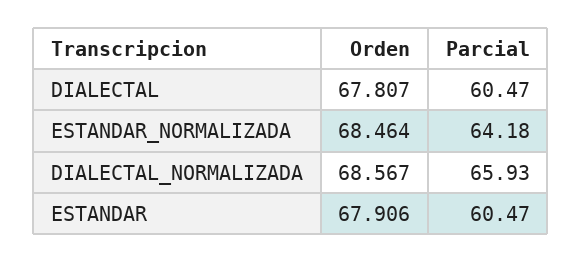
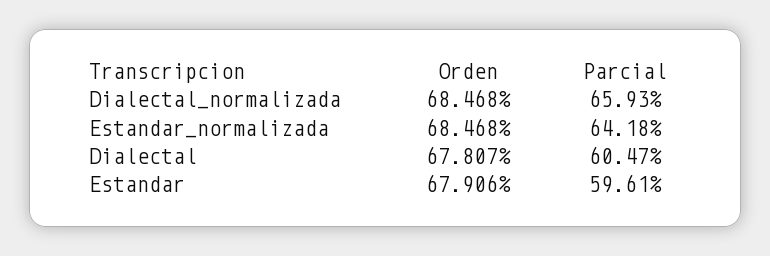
  {
    "Orden": {
      "DIALECTAL": 67.807,
-     "ESTANDAR_NORMALIZADA": 68.464,
+     "ESTANDAR_NORMALIZADA": 68.468,
-     "DIALECTAL_NORMALIZADA": 68.567,
+     "DIALECTAL_NORMALIZADA": 68.468,
      "ESTANDAR": 67.906
    },
    "Parcial": {
      "DIALECTAL": 60.47,
      "ESTANDAR_NORMALIZADA": 64.18,
      "DIALECTAL_NORMALIZADA": 65.93,
-     "ESTANDAR": 60.47
+     "ESTANDAR": 59.61
    }
  }

